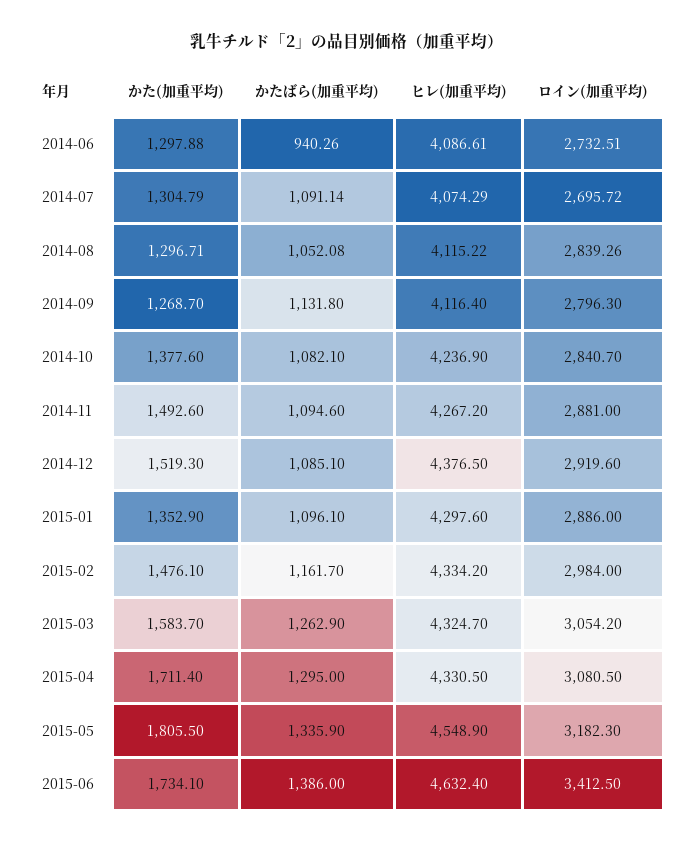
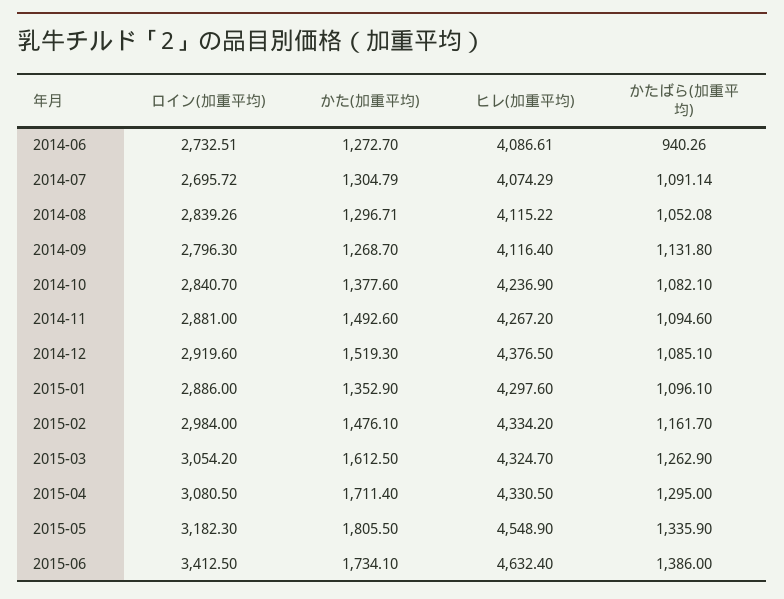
  {
    "かた(加重平均)": {
-     "2014-06": 1297.88,
+     "2014-06": 1272.7,
      "2014-07": 1304.79,
      "2014-08": 1296.71,
      "2014-09": 1268.7,
      "2014-10": 1377.6,
      "2014-11": 1492.6,
      "2014-12": 1519.3,
      "2015-01": 1352.9,
      "2015-02": 1476.1,
-     "2015-03": 1583.7,
+     "2015-03": 1612.5,
      "2015-04": 1711.4,
      "2015-05": 1805.5,
      "2015-06": 1734.1
    },
    "かたばら(加重平均)": {
      "2014-06": 940.26,
      "2014-07": 1091.14,
      "2014-08": 1052.08,
      "2014-09": 1131.8,
      "2014-10": 1082.1,
      "2014-11": 1094.6,
      "2014-12": 1085.1,
      "2015-01": 1096.1,
      "2015-02": 1161.7,
      "2015-03": 1262.9,
      "2015-04": 1295,
      "2015-05": 1335.9,
      "2015-06": 1386
    },
    "ヒレ(加重平均)": {
      "2014-06": 4086.61,
      "2014-07": 4074.29,
      "2014-08": 4115.22,
      "2014-09": 4116.4,
      "2014-10": 4236.9,
      "2014-11": 4267.2,
      "2014-12": 4376.5,
      "2015-01": 4297.6,
      "2015-02": 4334.2,
      "2015-03": 4324.7,
      "2015-04": 4330.5,
      "2015-05": 4548.9,
      "2015-06": 4632.4
    },
    "ロイン(加重平均)": {
      "2014-06": 2732.51,
      "2014-07": 2695.72,
      "2014-08": 2839.26,
      "2014-09": 2796.3,
      "2014-10": 2840.7,
      "2014-11": 2881,
      "2014-12": 2919.6,
      "2015-01": 2886,
      "2015-02": 2984,
      "2015-03": 3054.2,
      "2015-04": 3080.5,
      "2015-05": 3182.3,
      "2015-06": 3412.5
    }
  }

